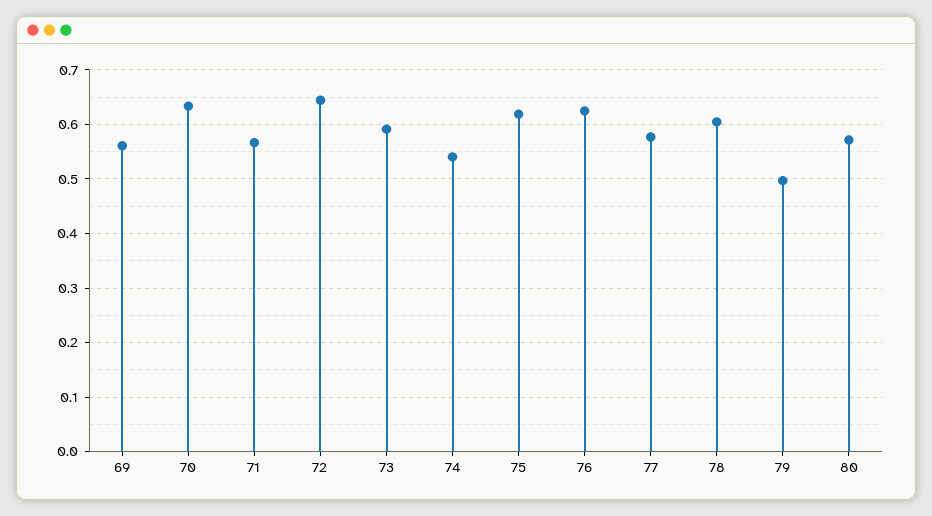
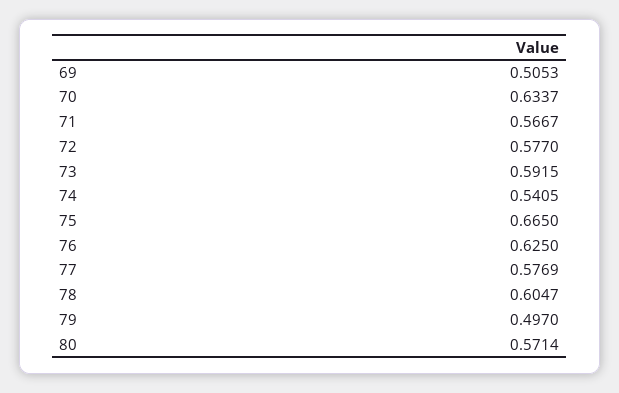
  {
-   "69": 0.56,
+   "69": 0.5053,
    "70": 0.6337,
    "71": 0.5667,
-   "72": 0.64,
+   "72": 0.577,
    "73": 0.5915,
    "74": 0.5405,
-   "75": 0.62,
+   "75": 0.665,
    "76": 0.625,
    "77": 0.5769,
    "78": 0.6047,
    "79": 0.497,
    "80": 0.5714
  }

